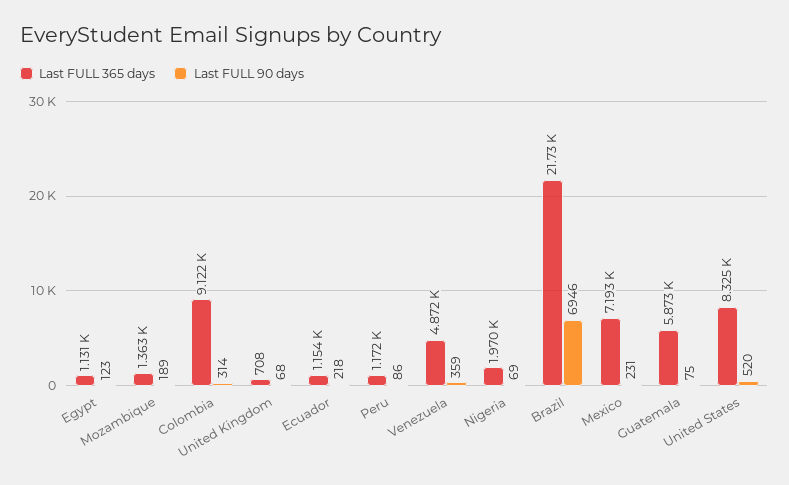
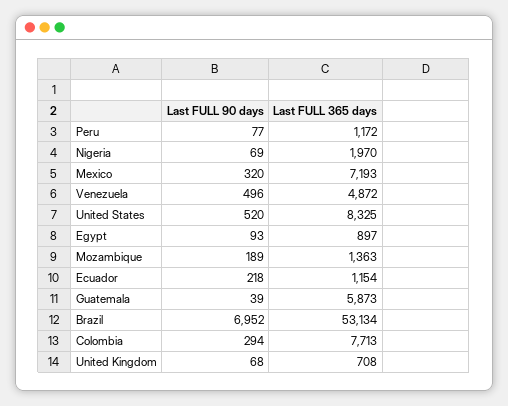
  {
    "Last FULL 365 days": {
-     "Egypt": 1131,
+     "Egypt": 897,
      "Mozambique": 1363,
-     "Colombia": 9122,
+     "Colombia": 7713,
      "United Kingdom": 708,
      "Ecuador": 1154,
      "Peru": 1172,
      "Venezuela": 4872,
      "Nigeria": 1970,
-     "Brazil": 21730,
+     "Brazil": 53134,
      "Mexico": 7193,
      "Guatemala": 5873,
      "United States": 8325
    },
    "Last FULL 90 days": {
-     "Egypt": 123,
+     "Egypt": 93,
      "Mozambique": 189,
-     "Colombia": 314,
+     "Colombia": 294,
      "United Kingdom": 68,
      "Ecuador": 218,
-     "Peru": 86,
+     "Peru": 77,
-     "Venezuela": 359,
+     "Venezuela": 496,
      "Nigeria": 69,
-     "Brazil": 6946,
+     "Brazil": 6952,
-     "Mexico": 231,
+     "Mexico": 320,
-     "Guatemala": 75,
+     "Guatemala": 39,
      "United States": 520
    }
  }

